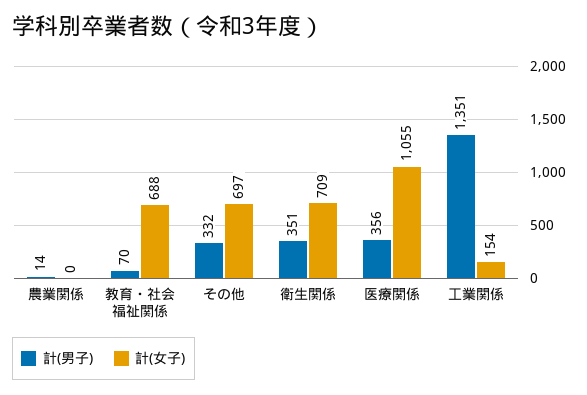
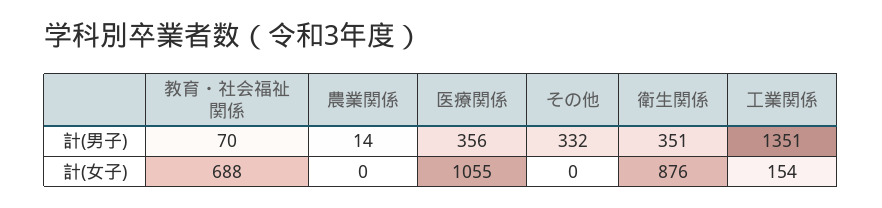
  {
    "計(男子)": {
      "農業関係": 14,
      "教育・社会福祉関係": 70,
      "その他": 332,
      "衛生関係": 351,
      "医療関係": 356,
      "工業関係": 1351
    },
    "計(女子)": {
      "農業関係": 0,
      "教育・社会福祉関係": 688,
-     "その他": 697,
+     "その他": 0,
-     "衛生関係": 709,
+     "衛生関係": 876,
      "医療関係": 1055,
      "工業関係": 154
    }
  }

